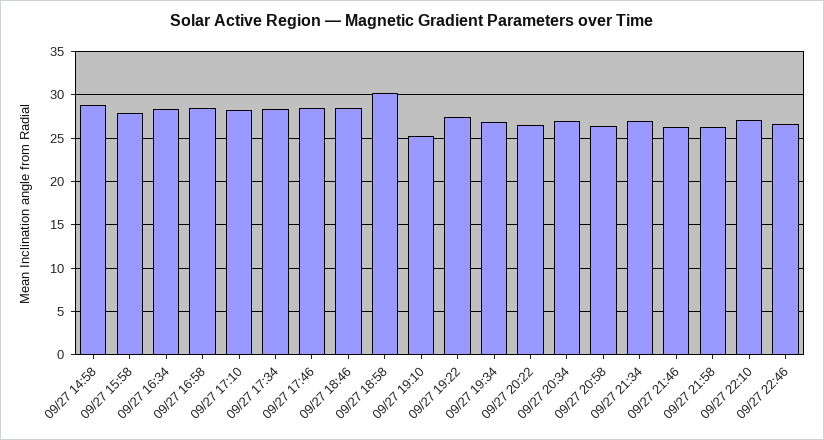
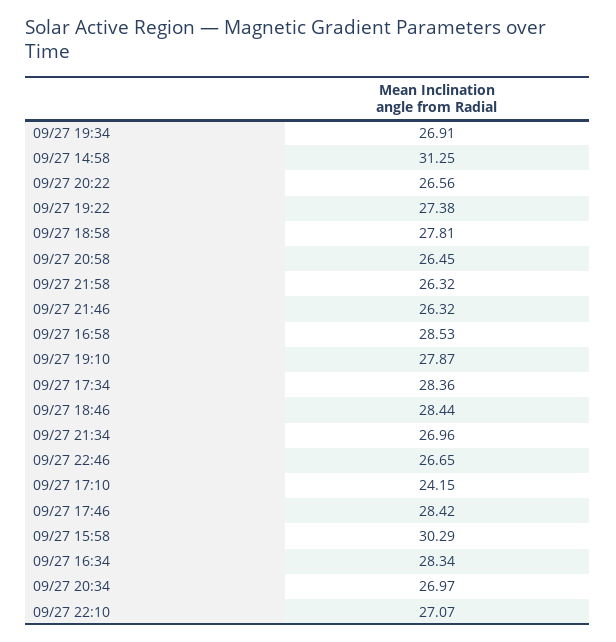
  {
-   "09/27 14:58": 29,
+   "09/27 14:58": 31.25,
-   "09/27 15:58": 28,
+   "09/27 15:58": 30.29,
    "09/27 16:34": 28.34,
    "09/27 16:58": 28.53,
-   "09/27 17:10": 28,
+   "09/27 17:10": 24.15,
    "09/27 17:34": 28.36,
    "09/27 17:46": 28.42,
    "09/27 18:46": 28.44,
-   "09/27 18:58": 30,
+   "09/27 18:58": 27.81,
-   "09/27 19:10": 25,
+   "09/27 19:10": 27.87,
    "09/27 19:22": 27.38,
    "09/27 19:34": 26.91,
    "09/27 20:22": 26.56,
    "09/27 20:34": 26.97,
    "09/27 20:58": 26.45,
    "09/27 21:34": 26.96,
    "09/27 21:46": 26.32,
    "09/27 21:58": 26.32,
    "09/27 22:10": 27.07,
    "09/27 22:46": 26.65
  }

